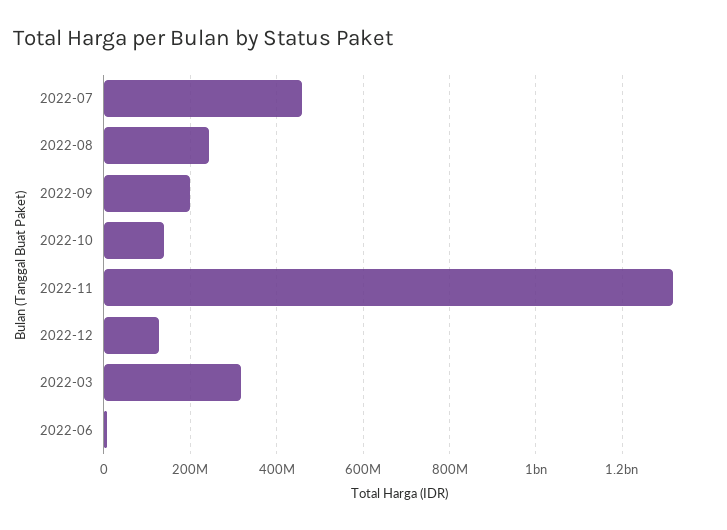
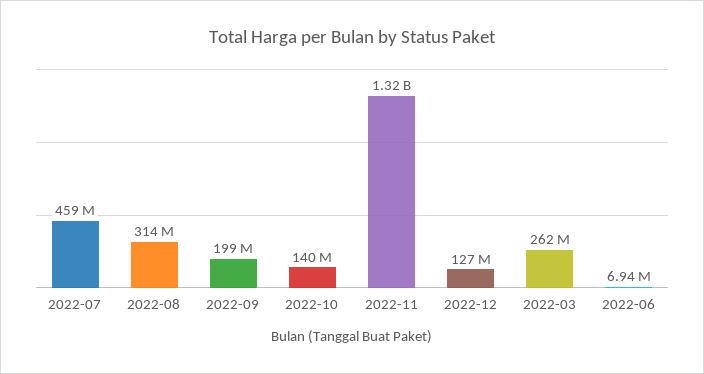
  {
    "2022-07": 459000000,
-   "2022-08": 240000000,
+   "2022-08": 314000000,
    "2022-09": 199000000,
    "2022-10": 140000000,
    "2022-11": 1320000000,
    "2022-12": 127000000,
-   "2022-03": 320000000,
+   "2022-03": 262000000,
    "2022-06": 6940000
  }

